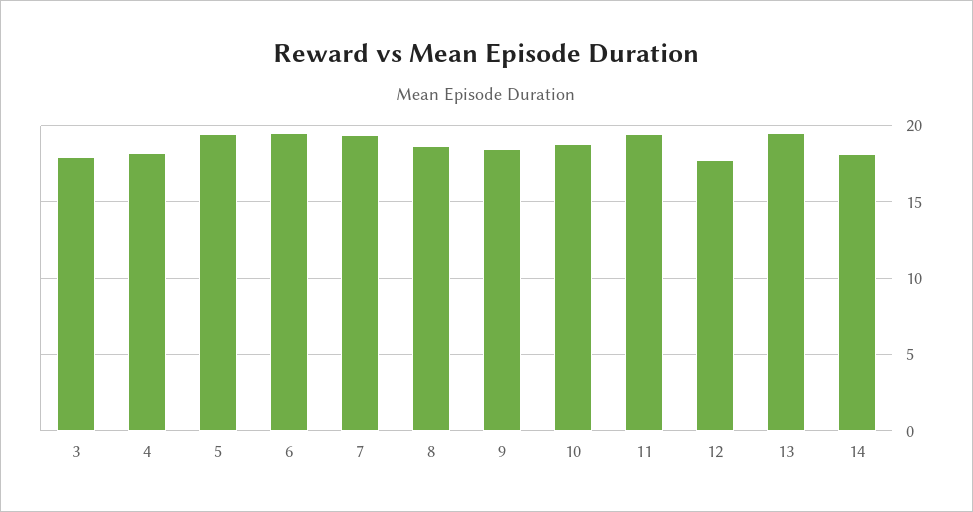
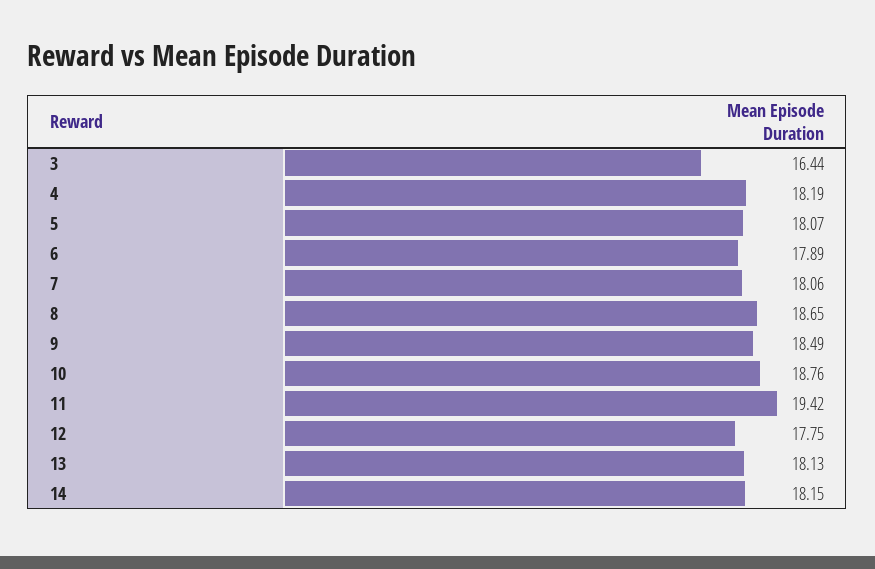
  {
-   "3": 18,
+   "3": 16.44,
    "4": 18.19,
-   "5": 19.5,
+   "5": 18.07,
-   "6": 19.5,
+   "6": 17.89,
-   "7": 19.5,
+   "7": 18.06,
    "8": 18.65,
    "9": 18.49,
    "10": 18.76,
    "11": 19.42,
    "12": 17.75,
-   "13": 19.5,
+   "13": 18.13,
    "14": 18.15
  }

